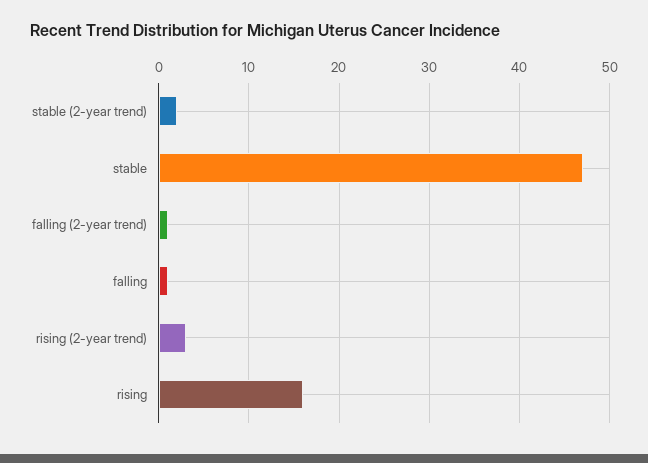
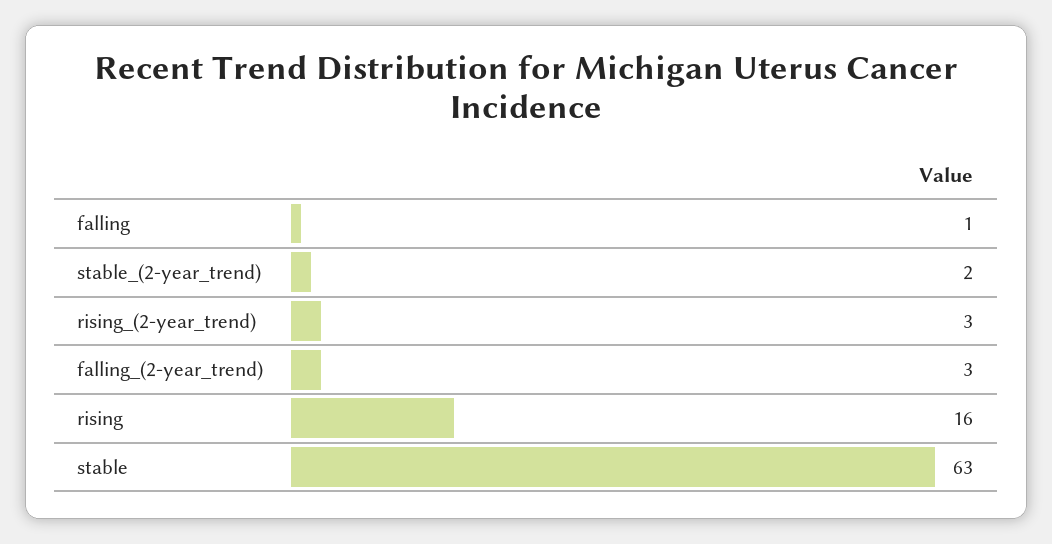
  {
    "stable (2-year trend)": 2,
-   "stable": 47,
+   "stable": 63,
-   "falling (2-year trend)": 1,
+   "falling (2-year trend)": 3,
    "falling": 1,
    "rising (2-year trend)": 3,
    "rising": 16
  }

